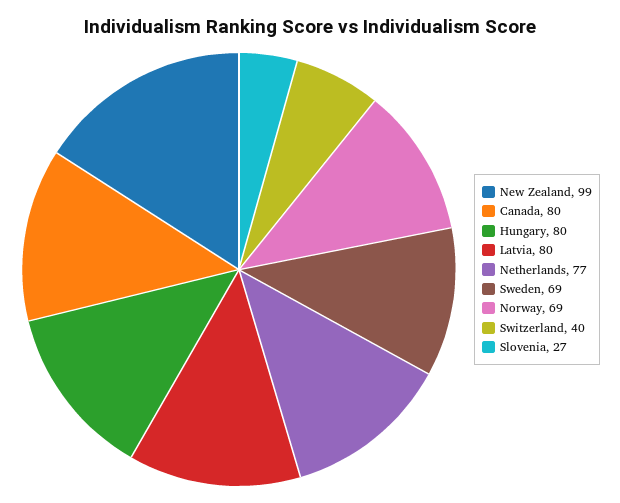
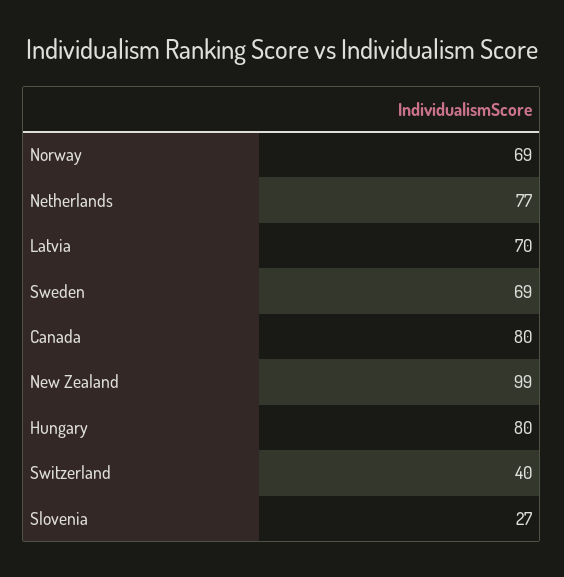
  {
    "New Zealand": 99,
    "Canada": 80,
    "Hungary": 80,
-   "Latvia": 80,
+   "Latvia": 70,
    "Netherlands": 77,
    "Sweden": 69,
    "Norway": 69,
    "Switzerland": 40,
    "Slovenia": 27
  }

